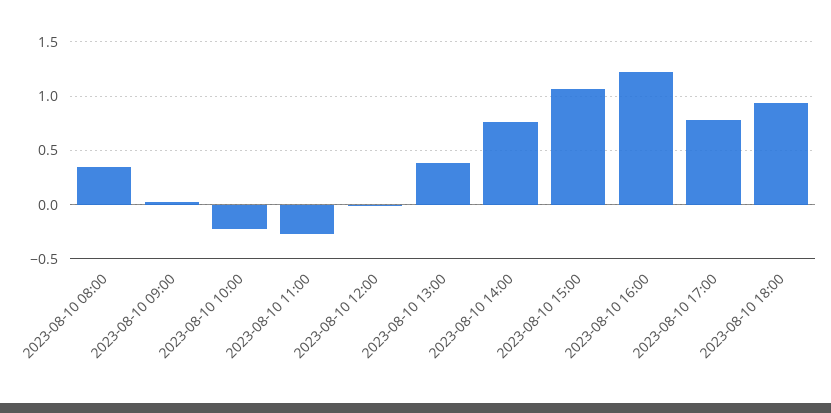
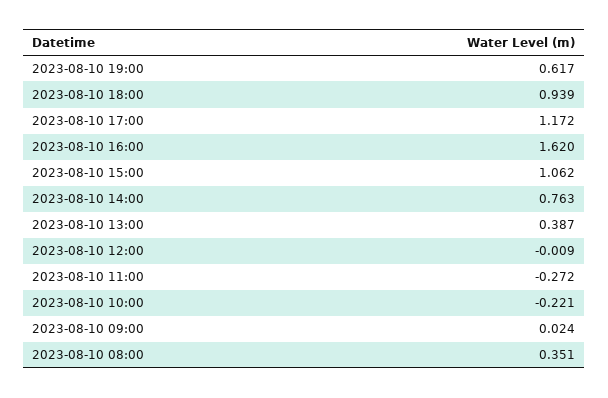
  {
    "2023-08-10 08:00": 0.351,
    "2023-08-10 09:00": 0.024,
    "2023-08-10 10:00": -0.221,
    "2023-08-10 11:00": -0.272,
    "2023-08-10 12:00": -0.009,
    "2023-08-10 13:00": 0.387,
    "2023-08-10 14:00": 0.763,
    "2023-08-10 15:00": 1.062,
-   "2023-08-10 16:00": 1.2,
+   "2023-08-10 16:00": 1.62,
-   "2023-08-10 17:00": 0.8,
+   "2023-08-10 17:00": 1.172,
-   "2023-08-10 18:00": 0.939
+   "2023-08-10 18:00": 0.939,
+   "2023-08-10 19:00": 0.617
  }

